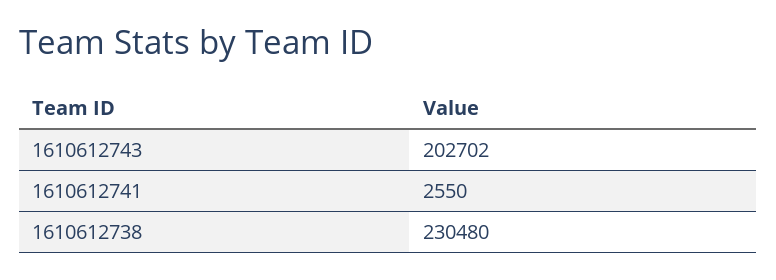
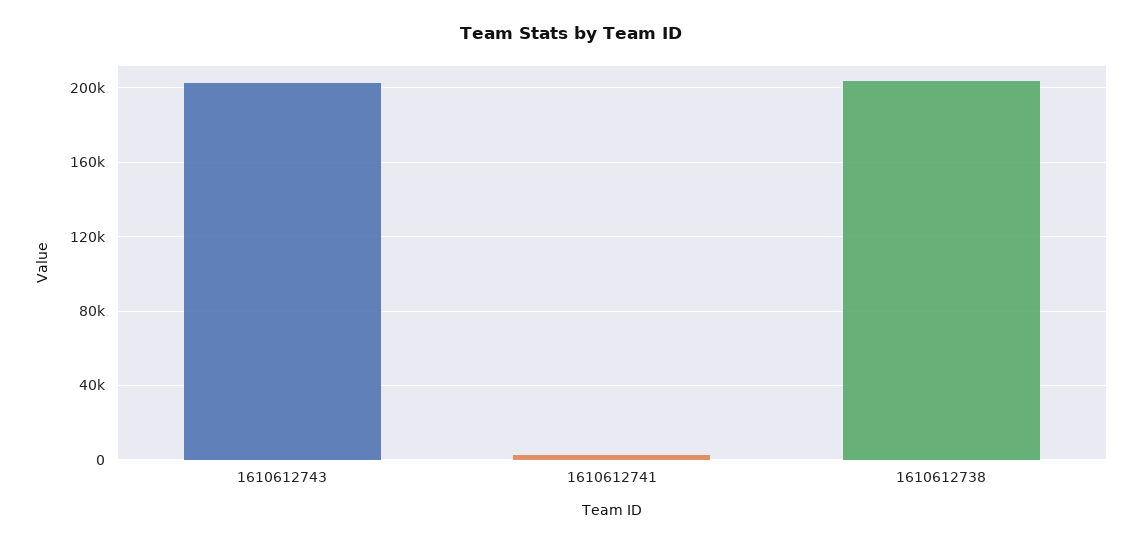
  {
    "1610612743": 202702,
    "1610612741": 2550,
-   "1610612738": 230480
+   "1610612738": 205000
  }

